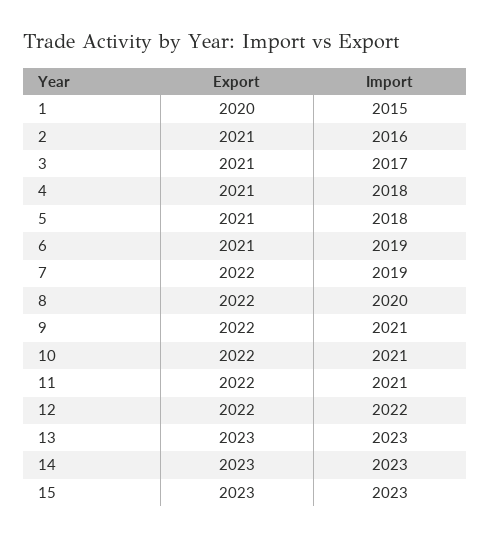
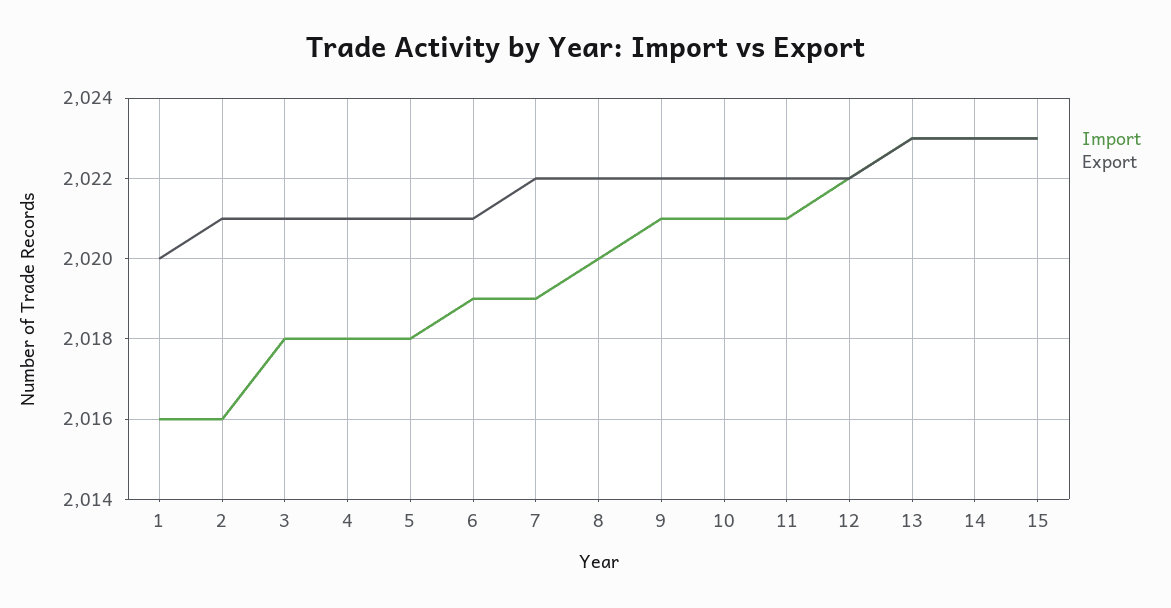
  {
    "Export": {
      "1": 2020,
      "2": 2021,
      "3": 2021,
      "4": 2021,
      "5": 2021,
      "6": 2021,
      "7": 2022,
      "8": 2022,
      "9": 2022,
      "10": 2022,
      "11": 2022,
      "12": 2022,
      "13": 2023,
      "14": 2023,
      "15": 2023
    },
    "Import": {
-     "1": 2015,
+     "1": 2016,
      "2": 2016,
-     "3": 2017,
+     "3": 2018,
      "4": 2018,
      "5": 2018,
      "6": 2019,
      "7": 2019,
      "8": 2020,
      "9": 2021,
      "10": 2021,
      "11": 2021,
      "12": 2022,
      "13": 2023,
      "14": 2023,
      "15": 2023
    }
  }

